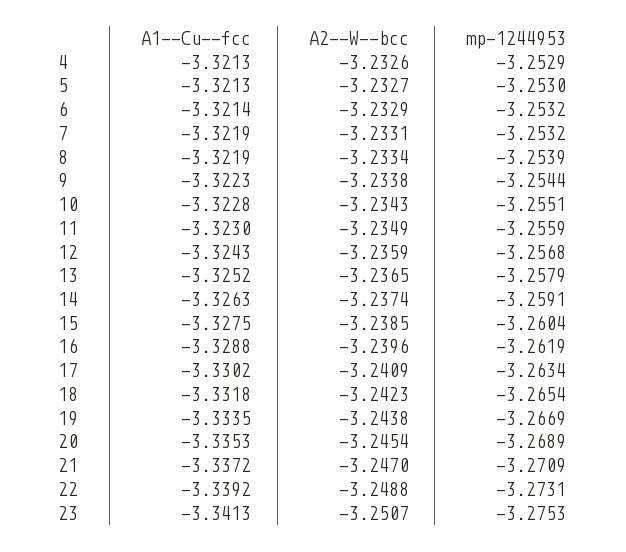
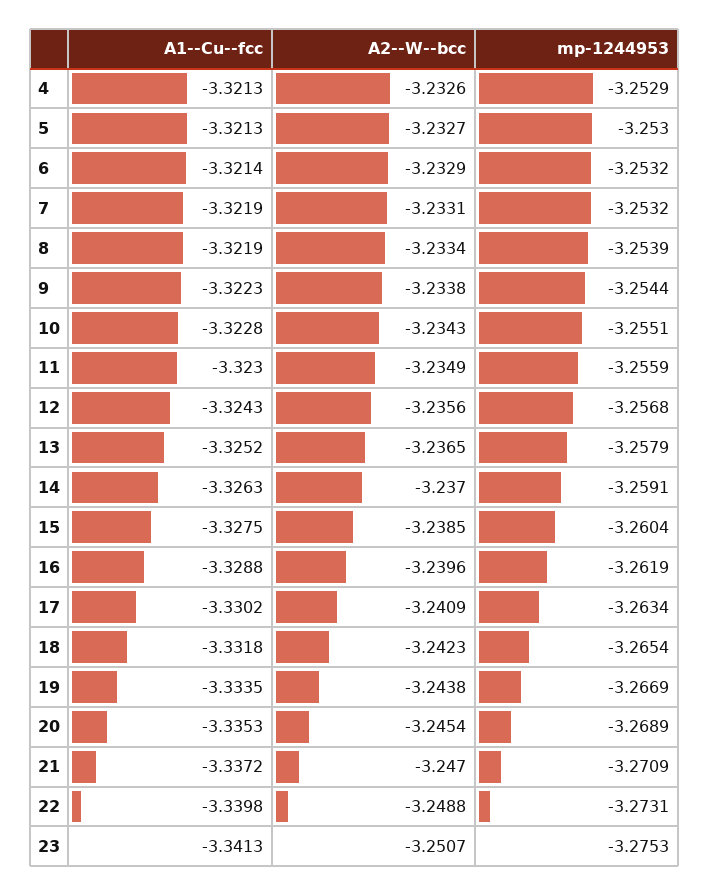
  {
    "A1--Cu--fcc": {
      "4": -3.3213,
      "5": -3.3213,
      "6": -3.3214,
      "7": -3.3219,
      "8": -3.3219,
      "9": -3.3223,
      "10": -3.3228,
      "11": -3.323,
      "12": -3.3243,
      "13": -3.3252,
      "14": -3.3263,
      "15": -3.3275,
      "16": -3.3288,
      "17": -3.3302,
      "18": -3.3318,
      "19": -3.3335,
      "20": -3.3353,
      "21": -3.3372,
-     "22": -3.3392,
+     "22": -3.3398,
      "23": -3.3413
    },
    "A2--W--bcc": {
      "4": -3.2326,
      "5": -3.2327,
      "6": -3.2329,
      "7": -3.2331,
      "8": -3.2334,
      "9": -3.2338,
      "10": -3.2343,
      "11": -3.2349,
-     "12": -3.2359,
+     "12": -3.2356,
      "13": -3.2365,
-     "14": -3.2374,
+     "14": -3.237,
      "15": -3.2385,
      "16": -3.2396,
      "17": -3.2409,
      "18": -3.2423,
      "19": -3.2438,
      "20": -3.2454,
      "21": -3.247,
      "22": -3.2488,
      "23": -3.2507
    },
    "mp-1244953": {
      "4": -3.2529,
      "5": -3.253,
      "6": -3.2532,
      "7": -3.2532,
      "8": -3.2539,
      "9": -3.2544,
      "10": -3.2551,
      "11": -3.2559,
      "12": -3.2568,
      "13": -3.2579,
      "14": -3.2591,
      "15": -3.2604,
      "16": -3.2619,
      "17": -3.2634,
      "18": -3.2654,
      "19": -3.2669,
      "20": -3.2689,
      "21": -3.2709,
      "22": -3.2731,
      "23": -3.2753
    }
  }

